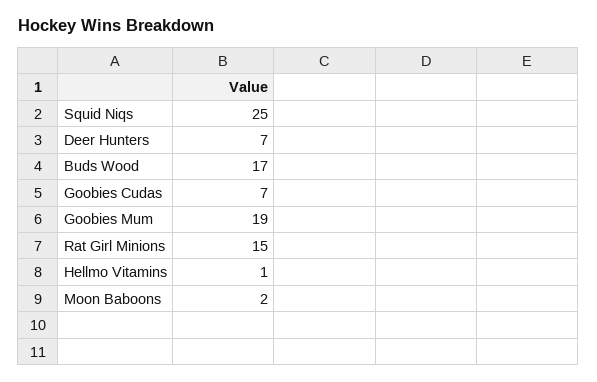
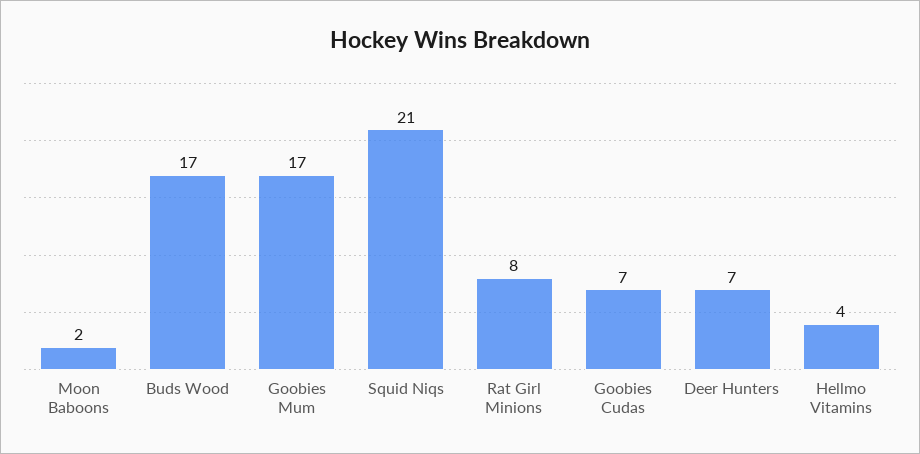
  {
-   "Squid Niqs": 25,
+   "Squid Niqs": 21,
    "Deer Hunters": 7,
    "Buds Wood": 17,
    "Goobies Cudas": 7,
-   "Goobies Mum": 19,
+   "Goobies Mum": 17,
-   "Rat Girl Minions": 15,
+   "Rat Girl Minions": 8,
-   "Hellmo Vitamins": 1,
+   "Hellmo Vitamins": 4,
    "Moon Baboons": 2
  }

